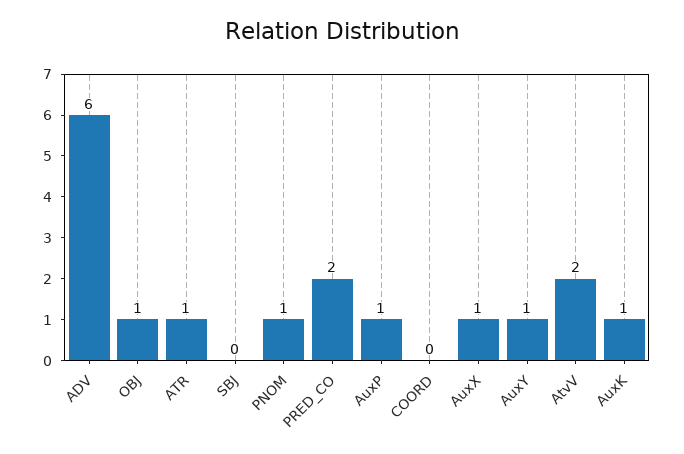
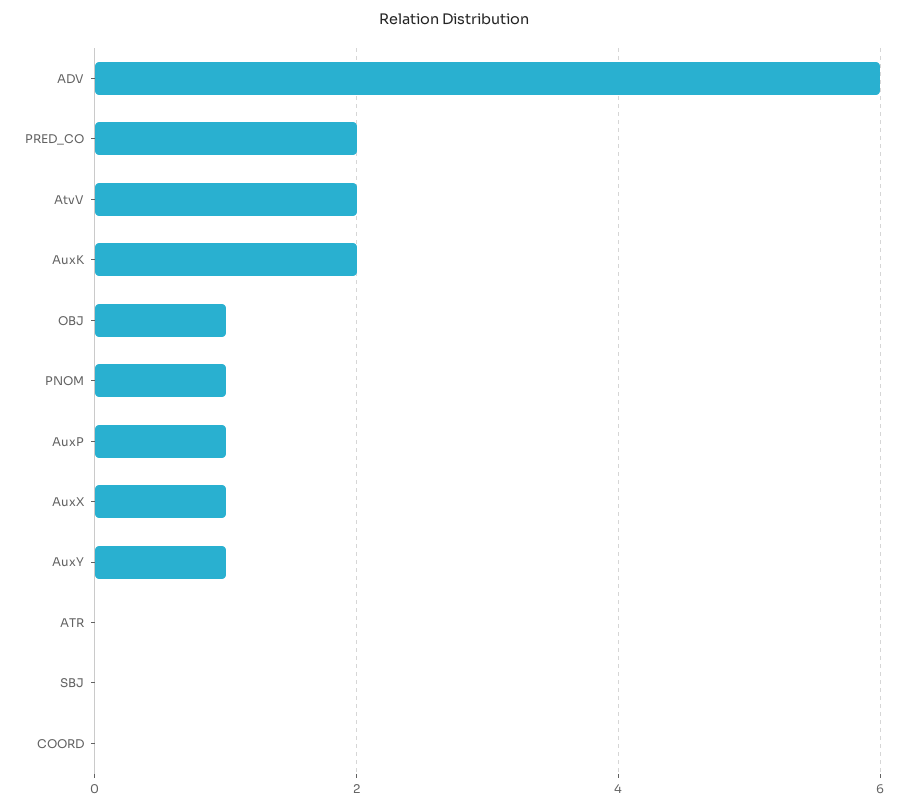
  {
    "ADV": 6,
    "OBJ": 1,
-   "ATR": 1,
+   "ATR": 0,
    "SBJ": 0,
    "PNOM": 1,
    "PRED_CO": 2,
    "AuxP": 1,
    "COORD": 0,
    "AuxX": 1,
    "AuxY": 1,
    "AtvV": 2,
-   "AuxK": 1
+   "AuxK": 2
  }

